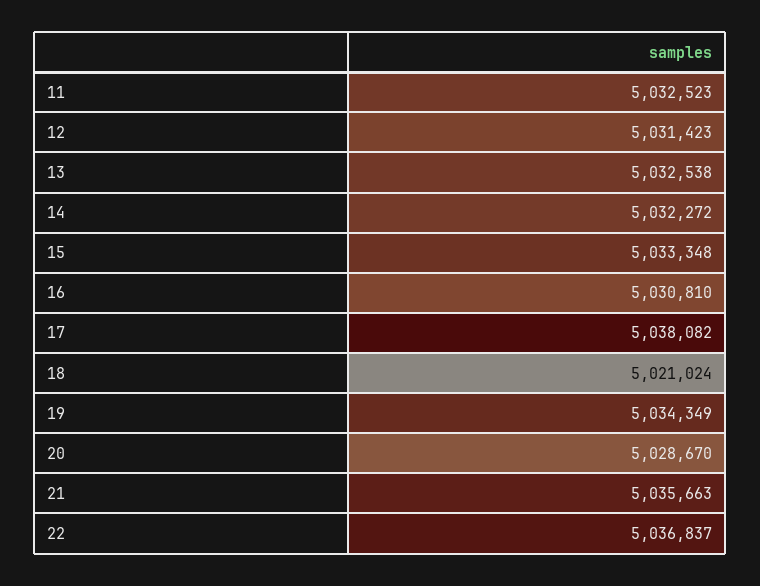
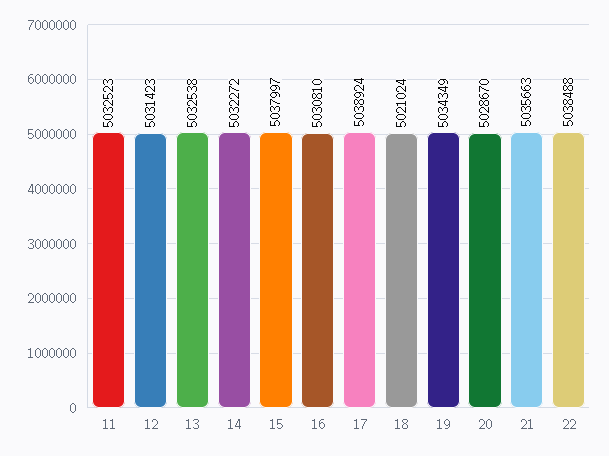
  {
    "11": 5032523,
    "12": 5031423,
    "13": 5032538,
    "14": 5032272,
-   "15": 5033348,
+   "15": 5037997,
    "16": 5030810,
-   "17": 5038082,
+   "17": 5038924,
    "18": 5021024,
    "19": 5034349,
    "20": 5028670,
    "21": 5035663,
-   "22": 5036837
+   "22": 5038488
  }

